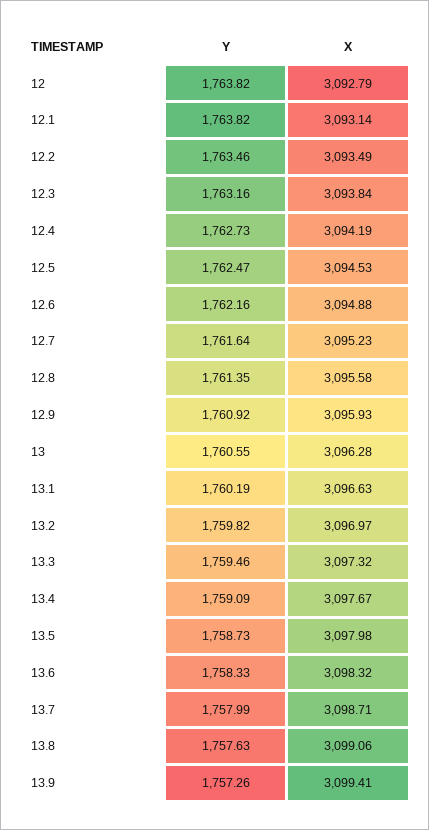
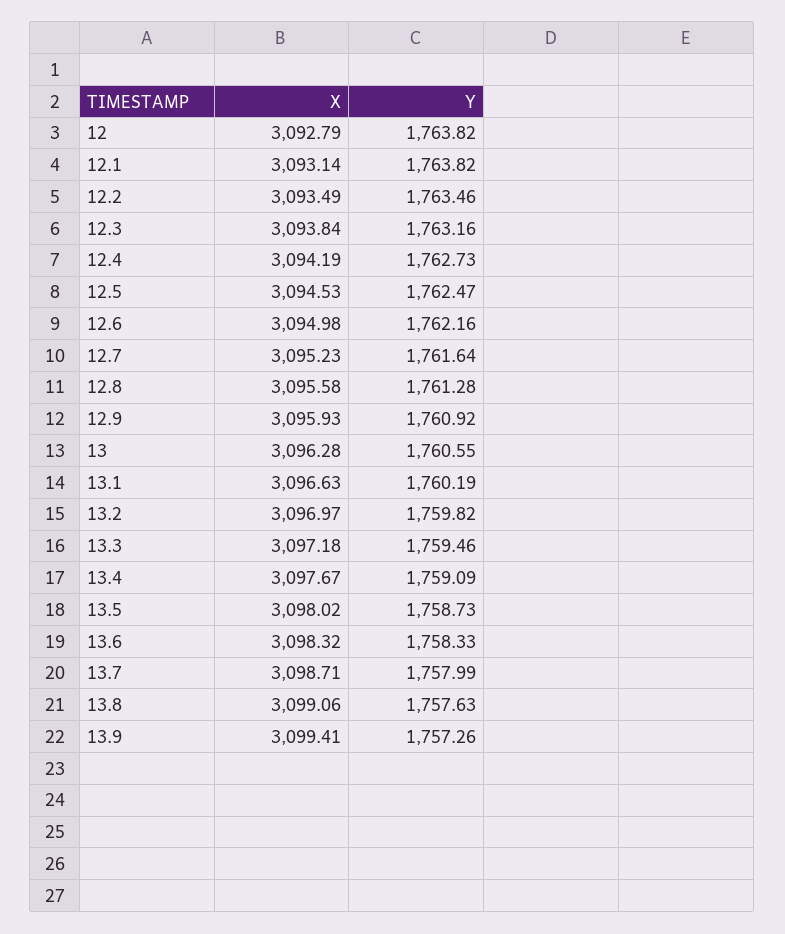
  {
    "Y": {
      "12": 1763.82,
      "12.1": 1763.82,
      "12.2": 1763.46,
      "12.3": 1763.16,
      "12.4": 1762.73,
      "12.5": 1762.47,
      "12.6": 1762.16,
      "12.7": 1761.64,
-     "12.8": 1761.35,
+     "12.8": 1761.28,
      "12.9": 1760.92,
      "13": 1760.55,
      "13.1": 1760.19,
      "13.2": 1759.82,
      "13.3": 1759.46,
      "13.4": 1759.09,
      "13.5": 1758.73,
      "13.6": 1758.33,
      "13.7": 1757.99,
      "13.8": 1757.63,
      "13.9": 1757.26
    },
    "X": {
      "12": 3092.79,
      "12.1": 3093.14,
      "12.2": 3093.49,
      "12.3": 3093.84,
      "12.4": 3094.19,
      "12.5": 3094.53,
-     "12.6": 3094.88,
+     "12.6": 3094.98,
      "12.7": 3095.23,
      "12.8": 3095.58,
      "12.9": 3095.93,
      "13": 3096.28,
      "13.1": 3096.63,
      "13.2": 3096.97,
-     "13.3": 3097.32,
+     "13.3": 3097.18,
      "13.4": 3097.67,
-     "13.5": 3097.98,
+     "13.5": 3098.02,
      "13.6": 3098.32,
      "13.7": 3098.71,
      "13.8": 3099.06,
      "13.9": 3099.41
    }
  }

